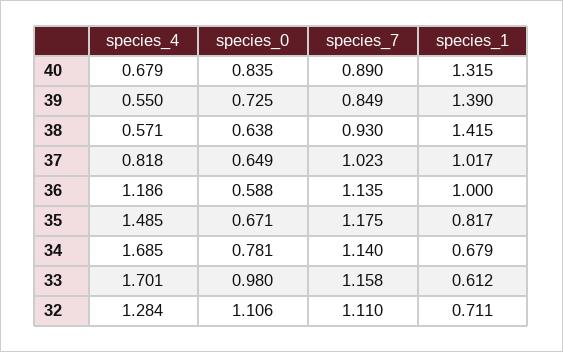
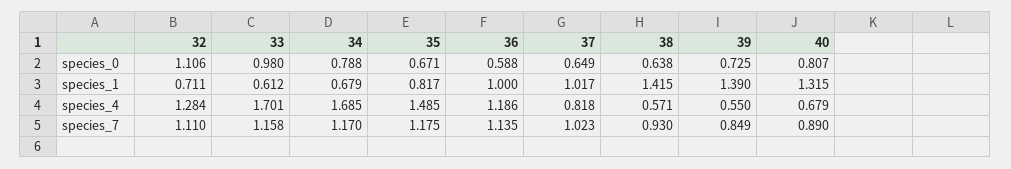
  {
    "species_4": {
      "40": 0.679,
      "39": 0.55,
      "38": 0.571,
      "37": 0.818,
      "36": 1.186,
      "35": 1.485,
      "34": 1.685,
      "33": 1.701,
      "32": 1.284
    },
    "species_0": {
-     "40": 0.835,
+     "40": 0.807,
      "39": 0.725,
      "38": 0.638,
      "37": 0.649,
      "36": 0.588,
      "35": 0.671,
-     "34": 0.781,
+     "34": 0.788,
      "33": 0.98,
      "32": 1.106
    },
    "species_7": {
      "40": 0.89,
      "39": 0.849,
      "38": 0.93,
      "37": 1.023,
      "36": 1.135,
      "35": 1.175,
-     "34": 1.14,
+     "34": 1.17,
      "33": 1.158,
      "32": 1.11
    },
    "species_1": {
      "40": 1.315,
      "39": 1.39,
      "38": 1.415,
      "37": 1.017,
      "36": 1,
      "35": 0.817,
      "34": 0.679,
      "33": 0.612,
      "32": 0.711
    }
  }

